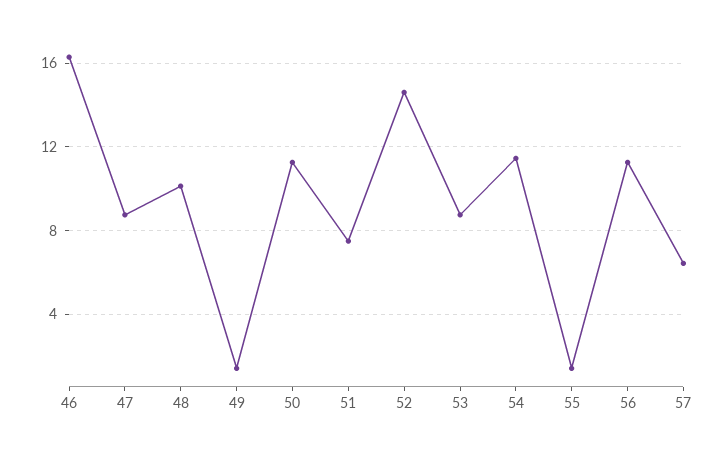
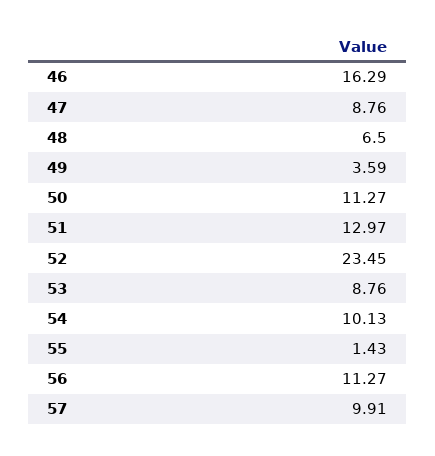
  {
    "46": 16.29,
    "47": 8.76,
-   "48": 10,
+   "48": 6.5,
-   "49": 1.5,
+   "49": 3.59,
    "50": 11.27,
-   "51": 7.5,
+   "51": 12.97,
-   "52": 14.5,
+   "52": 23.45,
    "53": 8.76,
-   "54": 11.5,
+   "54": 10.13,
    "55": 1.43,
    "56": 11.27,
-   "57": 6.5
+   "57": 9.91
  }

